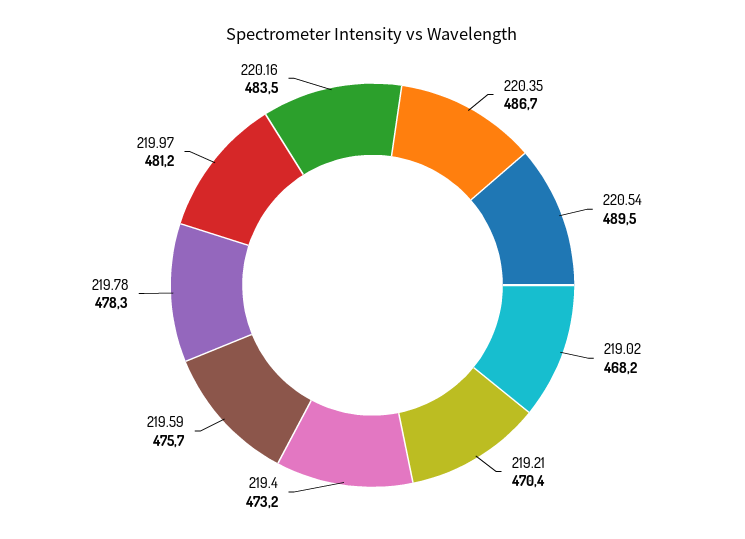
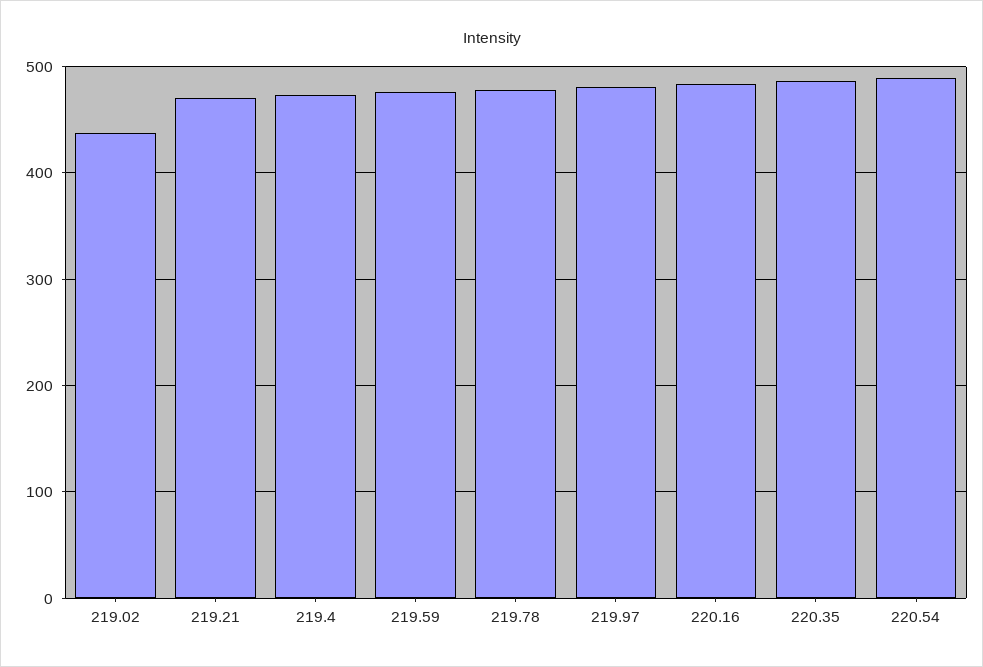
  {
    "220.35": 486.7,
    "220.54": 489.5,
-   "219.02": 468.2,
+   "219.02": 440,
    "219.21": 470.4,
    "219.4": 473.2,
    "219.59": 475.7,
    "219.78": 478.3,
    "219.97": 481.2,
    "220.16": 483.5
  }

